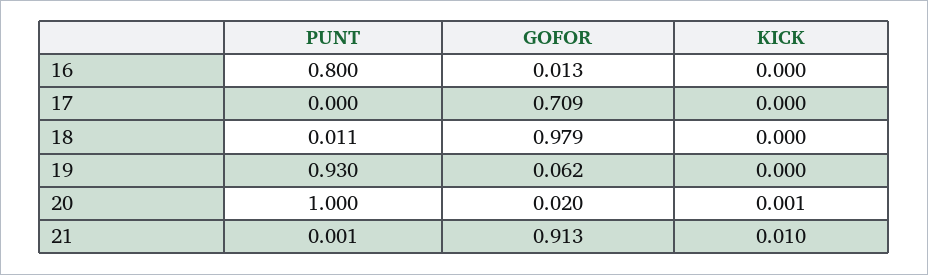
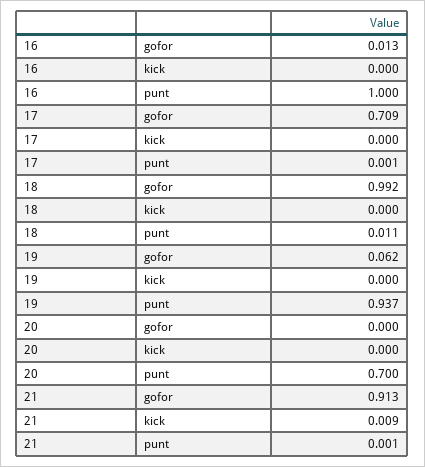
  {
    "PUNT": {
-     "16": 0.8,
+     "16": 1,
-     "17": 0,
+     "17": 0.001,
      "18": 0.011,
-     "19": 0.93,
+     "19": 0.937,
-     "20": 1,
+     "20": 0.7,
      "21": 0.001
    },
    "GOFOR": {
      "16": 0.013,
      "17": 0.709,
-     "18": 0.979,
+     "18": 0.992,
      "19": 0.062,
-     "20": 0.02,
+     "20": 0,
      "21": 0.913
    },
    "KICK": {
      "16": 0,
      "17": 0,
      "18": 0,
      "19": 0,
-     "20": 0.001,
+     "20": 0,
-     "21": 0.01
+     "21": 0.009
    }
  }

